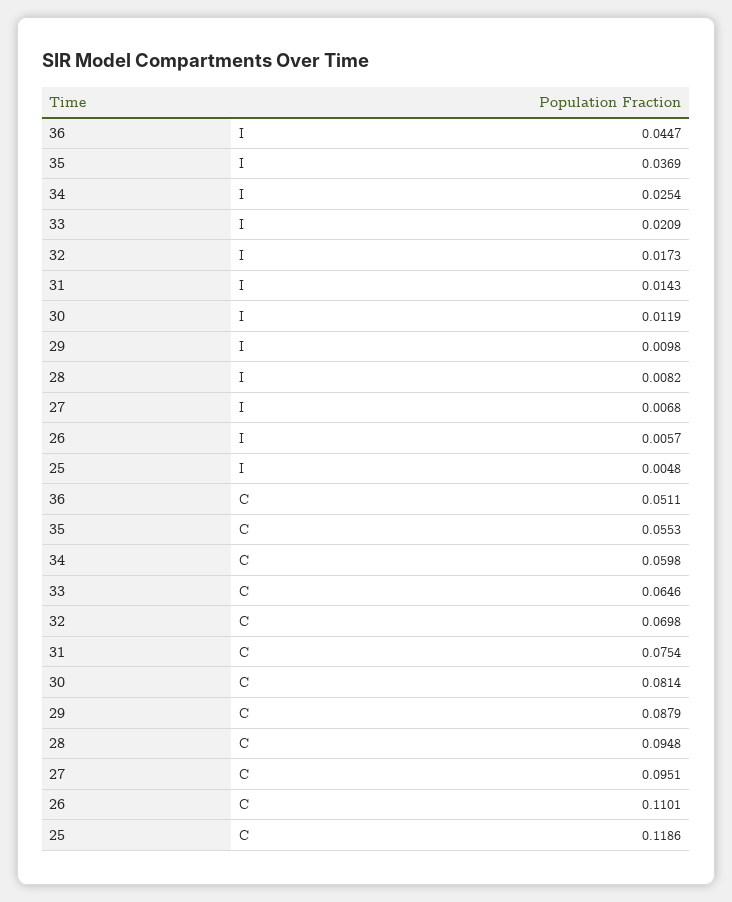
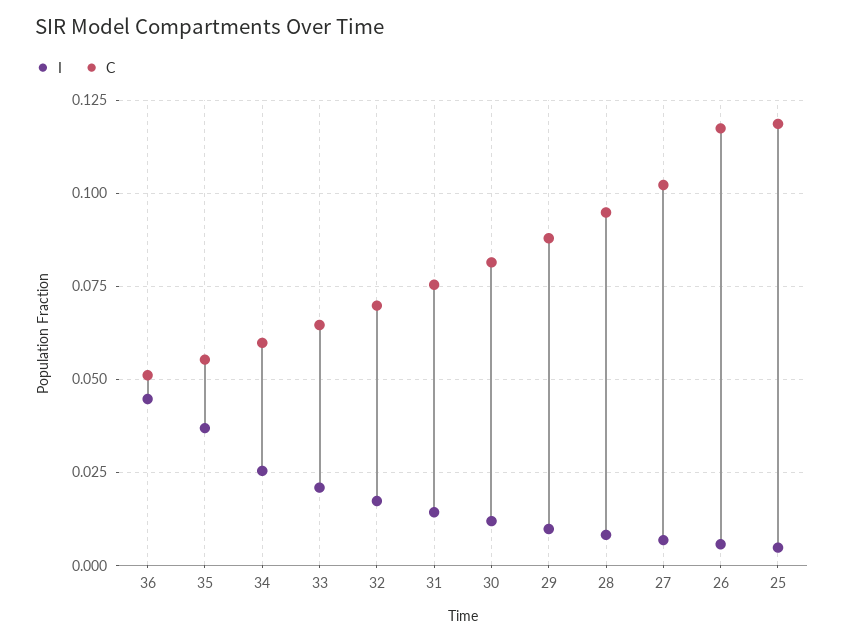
  {
    "I": {
      "36": 0.0447,
      "35": 0.0369,
      "34": 0.0254,
      "33": 0.0209,
      "32": 0.0173,
      "31": 0.0143,
      "30": 0.0119,
      "29": 0.0098,
      "28": 0.0082,
      "27": 0.0068,
      "26": 0.0057,
      "25": 0.0048
    },
    "C": {
      "36": 0.0511,
      "35": 0.0553,
      "34": 0.0598,
      "33": 0.0646,
      "32": 0.0698,
      "31": 0.0754,
      "30": 0.0814,
      "29": 0.0879,
      "28": 0.0948,
-     "27": 0.0951,
+     "27": 0.1025,
-     "26": 0.1101,
+     "26": 0.1175,
      "25": 0.1186
    }
  }

